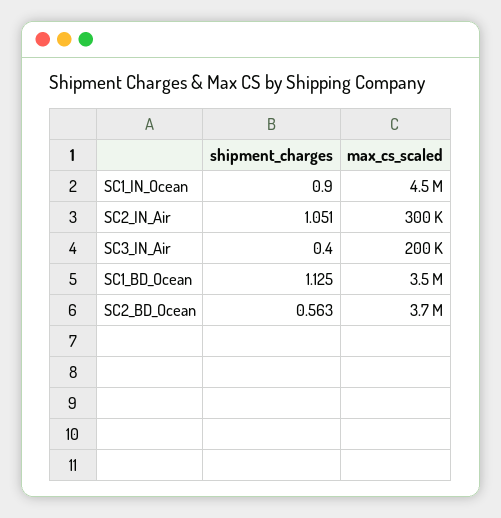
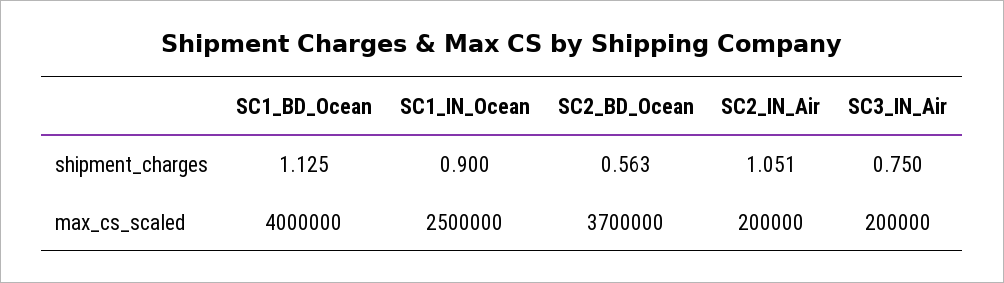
  {
    "shipment_charges": {
      "SC1_IN_Ocean": 0.9,
      "SC2_IN_Air": 1.051,
-     "SC3_IN_Air": 0.4,
+     "SC3_IN_Air": 0.75,
      "SC1_BD_Ocean": 1.125,
      "SC2_BD_Ocean": 0.563
    },
    "max_cs_scaled": {
-     "SC1_IN_Ocean": 4500000,
+     "SC1_IN_Ocean": 2500000,
-     "SC2_IN_Air": 300000,
+     "SC2_IN_Air": 200000,
      "SC3_IN_Air": 200000,
-     "SC1_BD_Ocean": 3500000,
+     "SC1_BD_Ocean": 4000000,
      "SC2_BD_Ocean": 3700000
    }
  }

